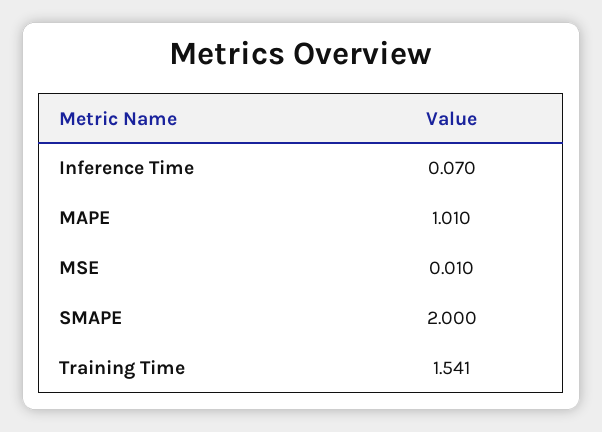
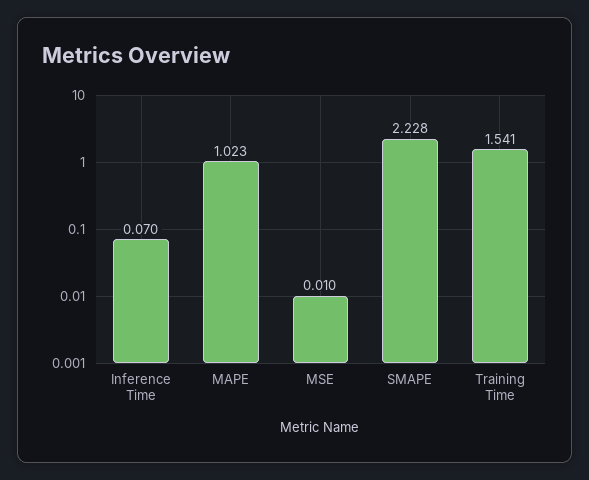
  {
    "Inference Time": 0.07,
-   "MAPE": 1.01,
+   "MAPE": 1.023,
    "MSE": 0.01,
-   "SMAPE": 2,
+   "SMAPE": 2.228,
    "Training Time": 1.541
  }

